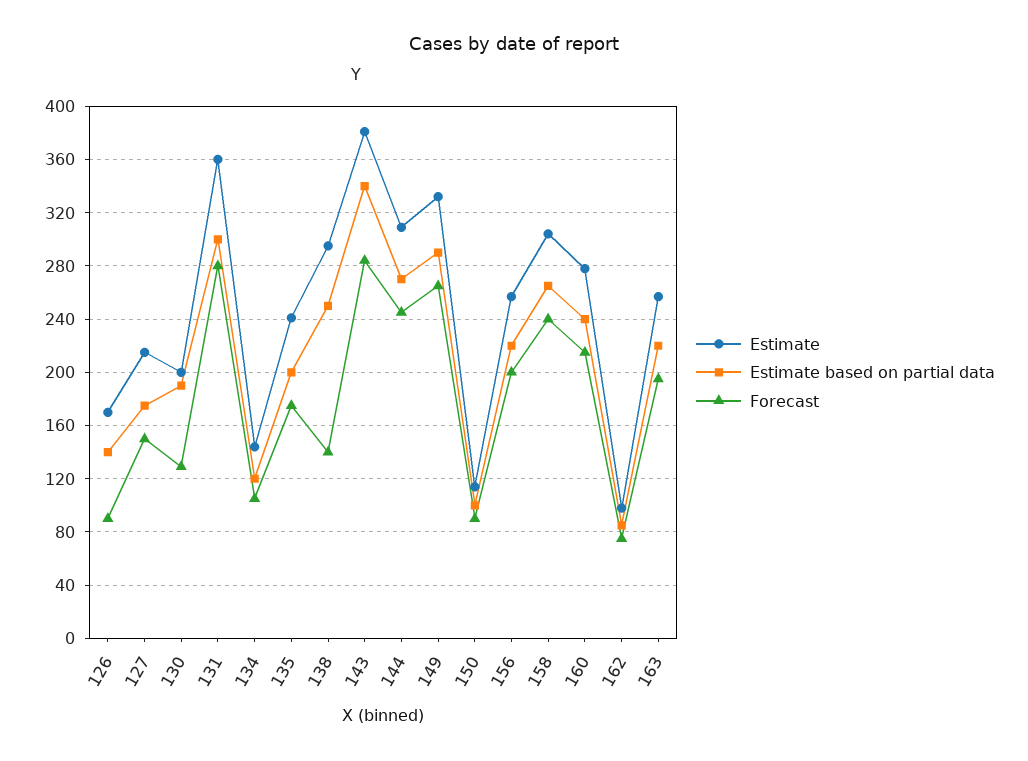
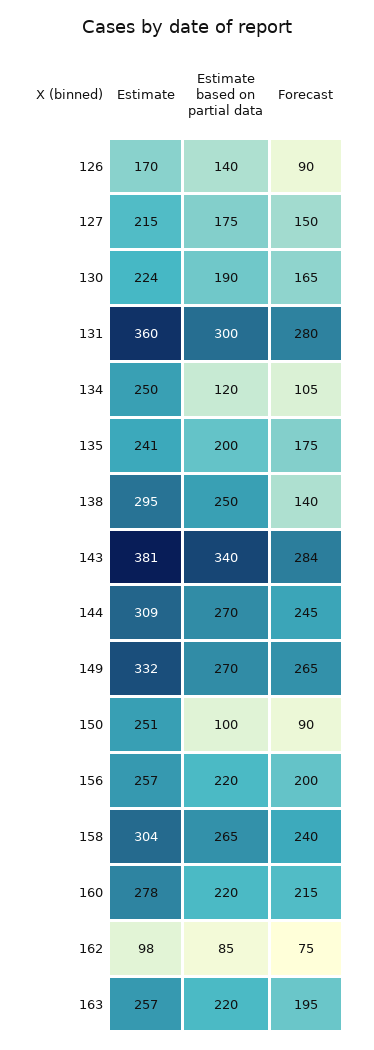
  {
    "Estimate": {
      "126": 170,
      "127": 215,
-     "130": 200,
+     "130": 224,
      "131": 360,
-     "134": 145,
+     "134": 250,
      "135": 241,
      "138": 295,
      "143": 381,
      "144": 309,
      "149": 332,
-     "150": 115,
+     "150": 251,
      "156": 257,
      "158": 304,
      "160": 278,
      "162": 98,
      "163": 257
    },
    "Estimate based on partial data": {
      "126": 140,
      "127": 175,
      "130": 190,
      "131": 300,
      "134": 120,
      "135": 200,
      "138": 250,
      "143": 340,
      "144": 270,
-     "149": 290,
+     "149": 270,
      "150": 100,
      "156": 220,
      "158": 265,
-     "160": 240,
+     "160": 220,
      "162": 85,
      "163": 220
    },
    "Forecast": {
      "126": 90,
      "127": 150,
-     "130": 130,
+     "130": 165,
      "131": 280,
      "134": 105,
      "135": 175,
      "138": 140,
      "143": 284,
      "144": 245,
      "149": 265,
      "150": 90,
      "156": 200,
      "158": 240,
      "160": 215,
      "162": 75,
      "163": 195
    }
  }

